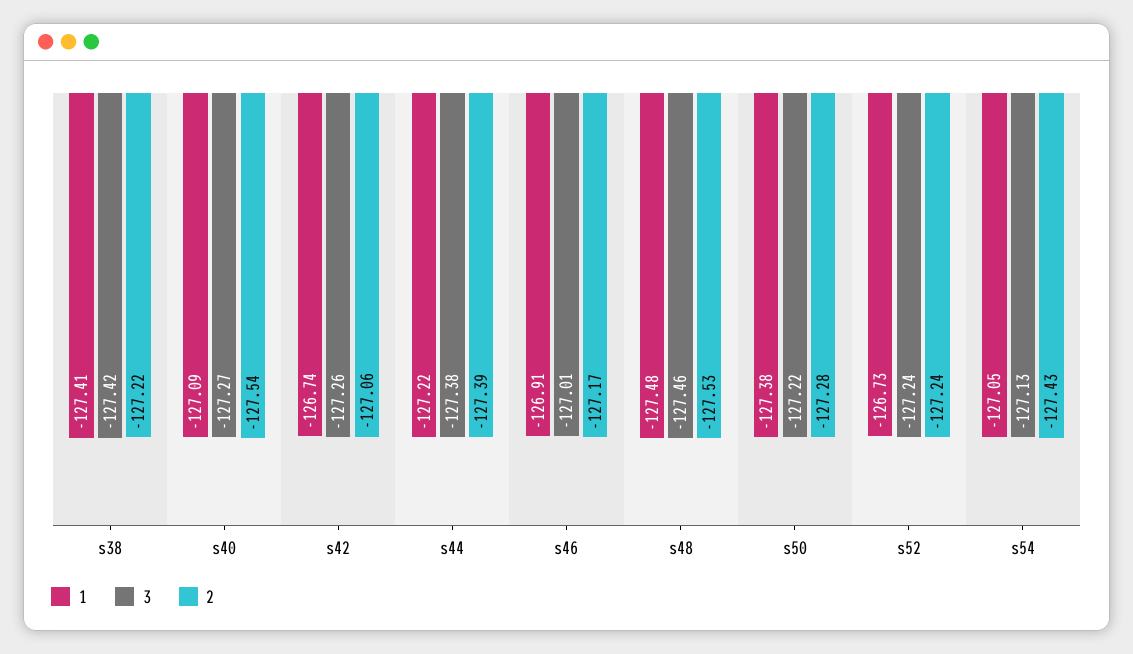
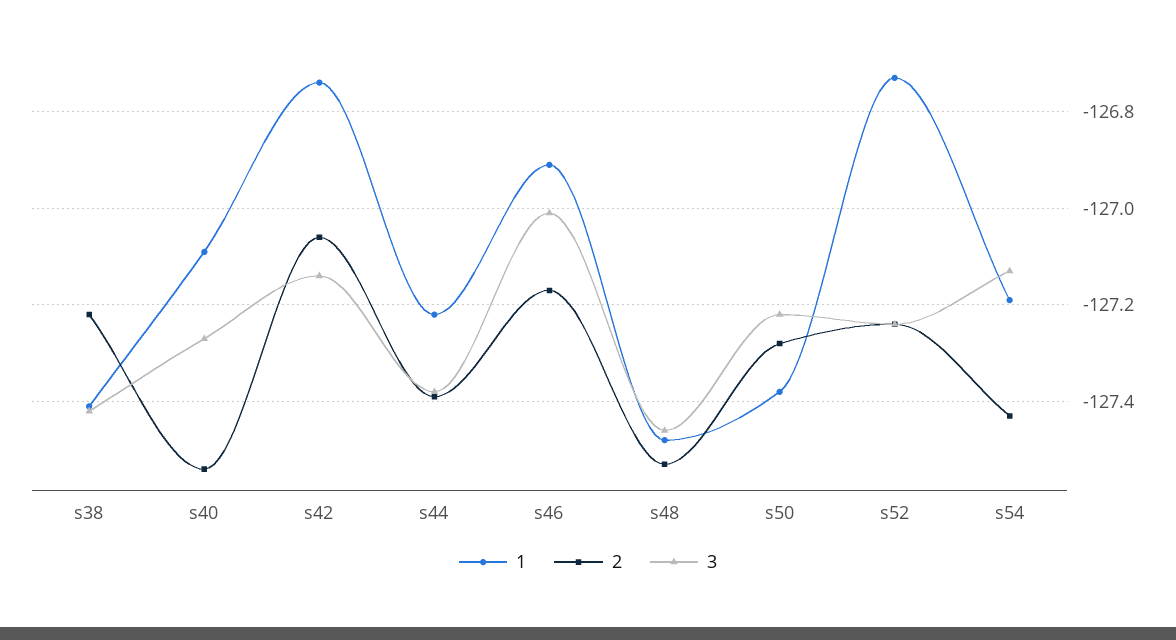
  {
    "1": {
      "s38": -127.41,
      "s40": -127.09,
      "s42": -126.74,
      "s44": -127.22,
      "s46": -126.91,
      "s48": -127.48,
      "s50": -127.38,
      "s52": -126.73,
-     "s54": -127.05
+     "s54": -127.2
    },
    "3": {
      "s38": -127.42,
      "s40": -127.27,
-     "s42": -127.26,
+     "s42": -127.15,
      "s44": -127.38,
      "s46": -127.01,
      "s48": -127.46,
      "s50": -127.22,
      "s52": -127.24,
      "s54": -127.13
    },
    "2": {
      "s38": -127.22,
      "s40": -127.54,
      "s42": -127.06,
      "s44": -127.39,
      "s46": -127.17,
      "s48": -127.53,
      "s50": -127.28,
      "s52": -127.24,
      "s54": -127.43
    }
  }

